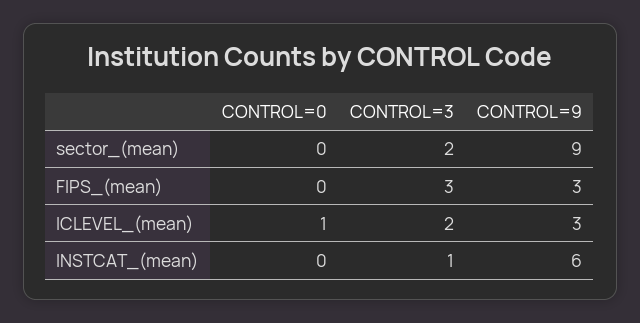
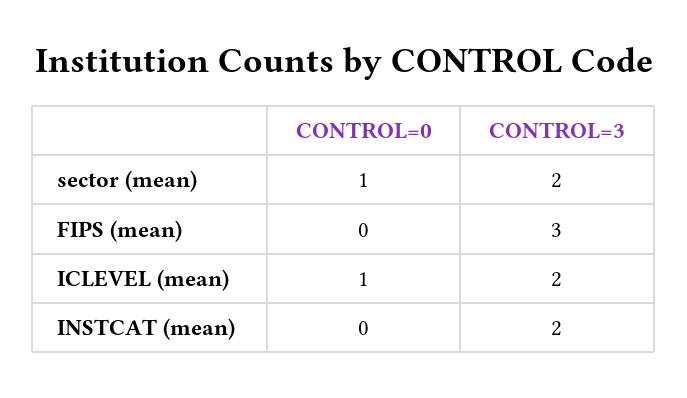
  {
    "CONTROL=0": {
-     "sector_(mean)": 0,
+     "sector_(mean)": 1,
      "FIPS_(mean)": 0,
      "ICLEVEL_(mean)": 1,
      "INSTCAT_(mean)": 0
    },
    "CONTROL=3": {
      "sector_(mean)": 2,
      "FIPS_(mean)": 3,
      "ICLEVEL_(mean)": 2,
-     "INSTCAT_(mean)": 1
+     "INSTCAT_(mean)": 2
-   },
+   }
-   "CONTROL=9": {
-     "sector_(mean)": 9,
-     "FIPS_(mean)": 3,
-     "ICLEVEL_(mean)": 3,
-     "INSTCAT_(mean)": 6
-   }
  }

